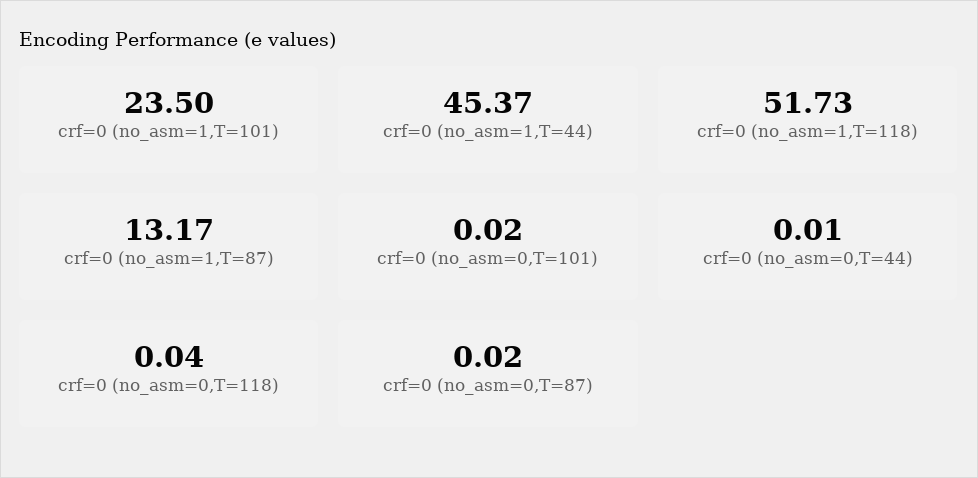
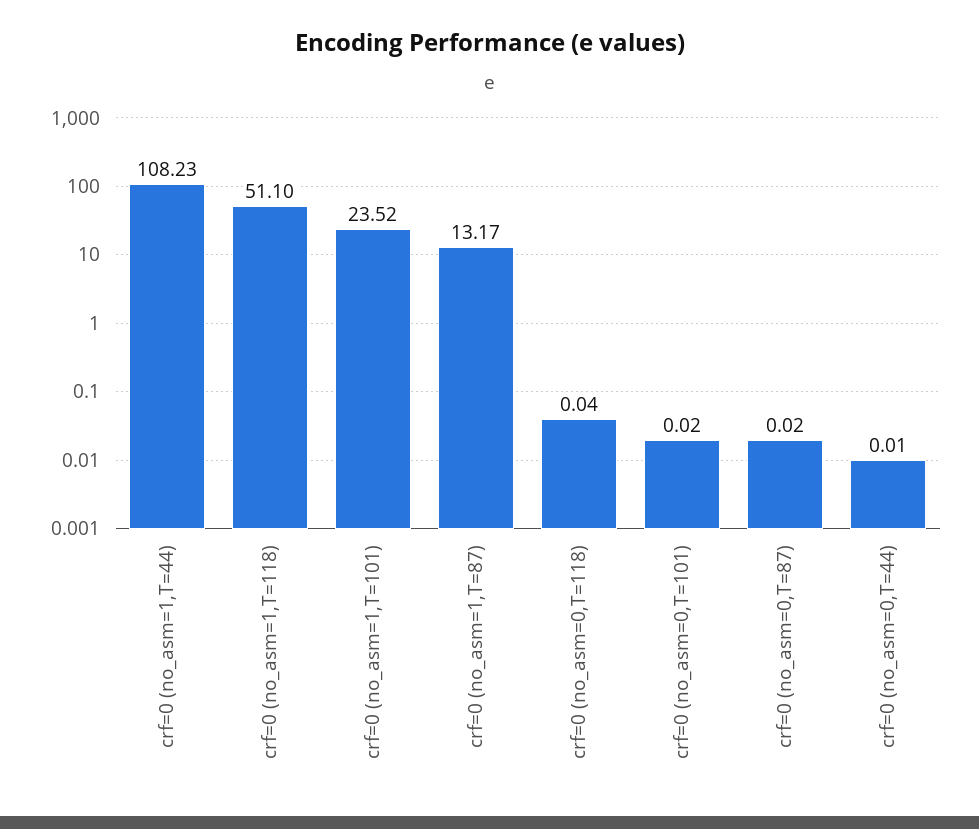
  {
-   "crf=0 (no_asm=1,T=101)": 23.5,
+   "crf=0 (no_asm=1,T=101)": 23.52,
-   "crf=0 (no_asm=1,T=44)": 45.37,
+   "crf=0 (no_asm=1,T=44)": 108.23,
-   "crf=0 (no_asm=1,T=118)": 51.73,
+   "crf=0 (no_asm=1,T=118)": 51.1,
    "crf=0 (no_asm=1,T=87)": 13.17,
    "crf=0 (no_asm=0,T=101)": 0.02,
    "crf=0 (no_asm=0,T=44)": 0.01,
    "crf=0 (no_asm=0,T=118)": 0.04,
    "crf=0 (no_asm=0,T=87)": 0.02
  }

